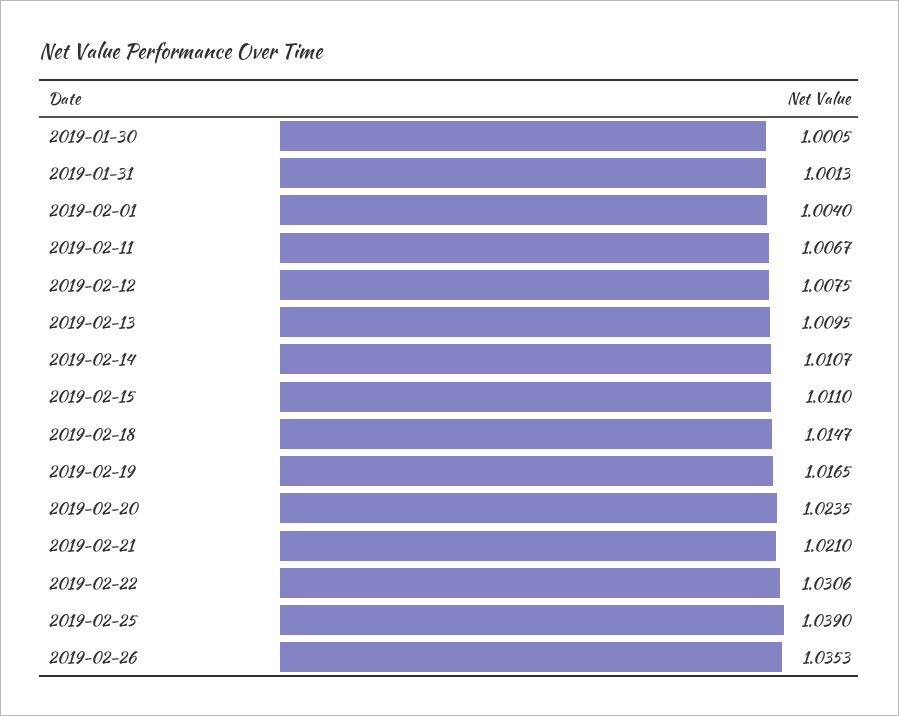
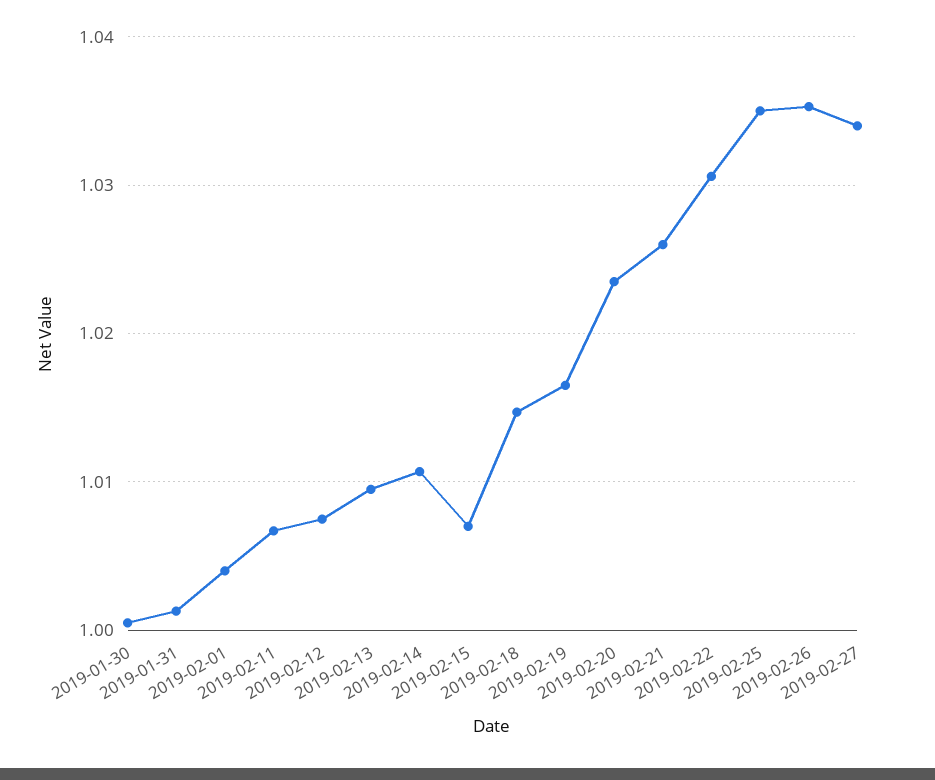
  {
    "2019-01-30": 1.0005,
    "2019-01-31": 1.0013,
    "2019-02-01": 1.004,
    "2019-02-11": 1.0067,
    "2019-02-12": 1.0075,
    "2019-02-13": 1.0095,
    "2019-02-14": 1.0107,
-   "2019-02-15": 1.011,
+   "2019-02-15": 1.007,
    "2019-02-18": 1.0147,
    "2019-02-19": 1.0165,
    "2019-02-20": 1.0235,
-   "2019-02-21": 1.021,
+   "2019-02-21": 1.026,
    "2019-02-22": 1.0306,
-   "2019-02-25": 1.039,
+   "2019-02-25": 1.035,
-   "2019-02-26": 1.0353
+   "2019-02-26": 1.0353,
+   "2019-02-27": 1.034
  }

